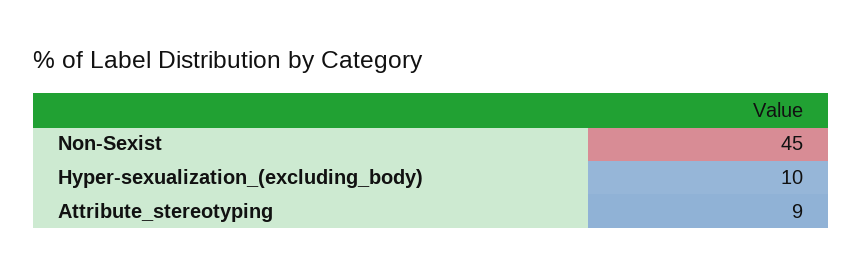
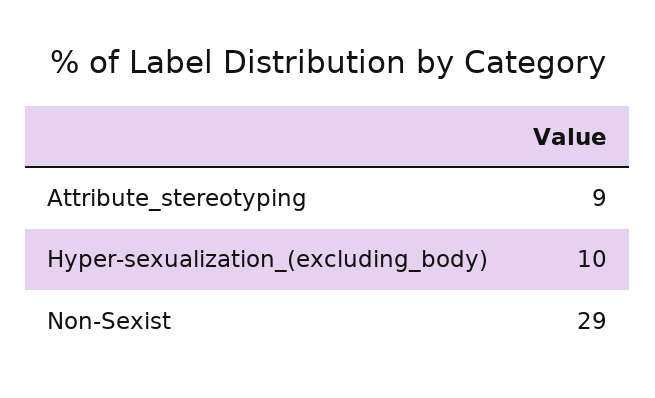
  {
-   "Non-Sexist": 45,
+   "Non-Sexist": 29,
    "Hyper-sexualization_(excluding_body)": 10,
    "Attribute_stereotyping": 9
  }

